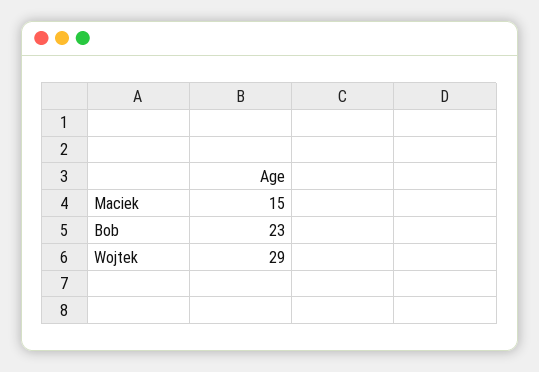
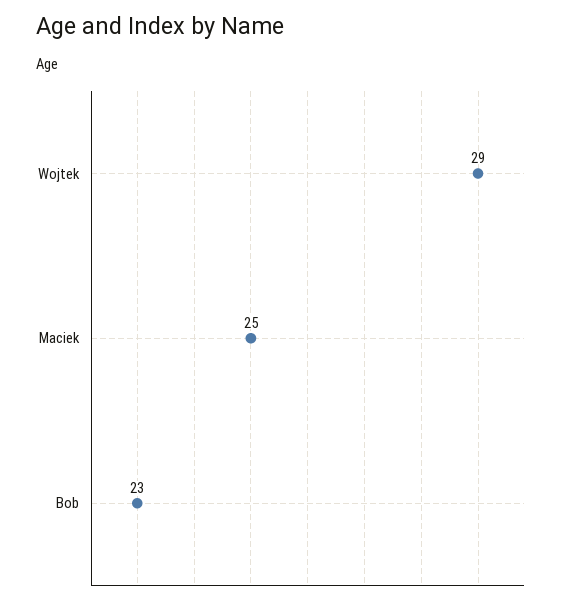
  {
-   "Maciek": 15,
+   "Maciek": 25,
    "Bob": 23,
    "Wojtek": 29
  }

